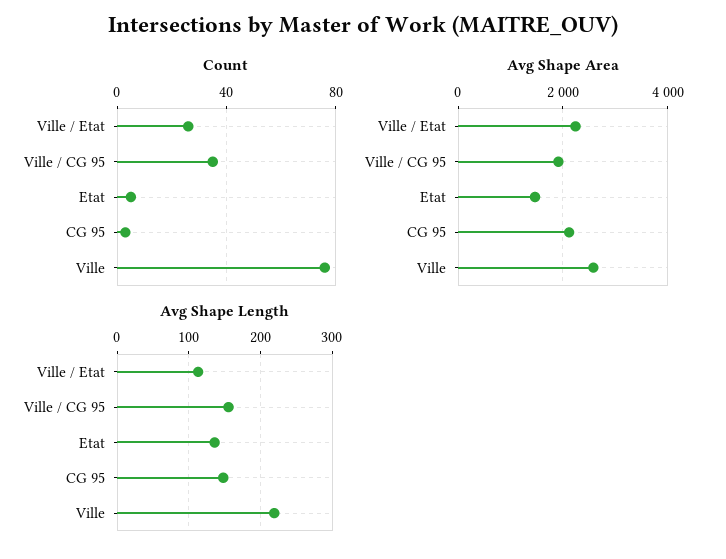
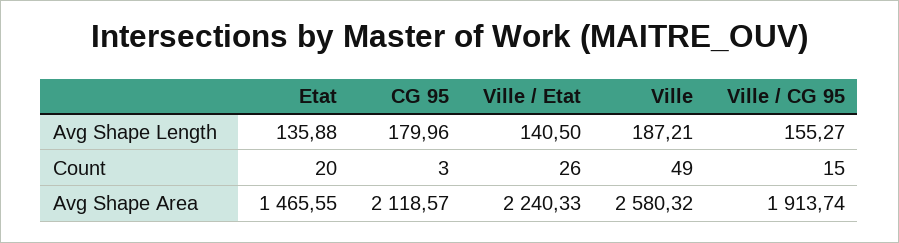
  {
    "Count": {
      "Ville / Etat": 26,
-     "Ville / CG 95": 35,
+     "Ville / CG 95": 15,
-     "Etat": 5,
+     "Etat": 20,
      "CG 95": 3,
-     "Ville": 75
+     "Ville": 49
    },
    "Avg Shape Area": {
      "Ville / Etat": 2240.33,
      "Ville / CG 95": 1913.74,
      "Etat": 1465.55,
      "CG 95": 2118.57,
      "Ville": 2580.32
    },
    "Avg Shape Length": {
-     "Ville / Etat": 110,
+     "Ville / Etat": 140.5,
      "Ville / CG 95": 155.27,
      "Etat": 135.88,
-     "CG 95": 150,
+     "CG 95": 179.96,
-     "Ville": 220
+     "Ville": 187.21
    }
  }

